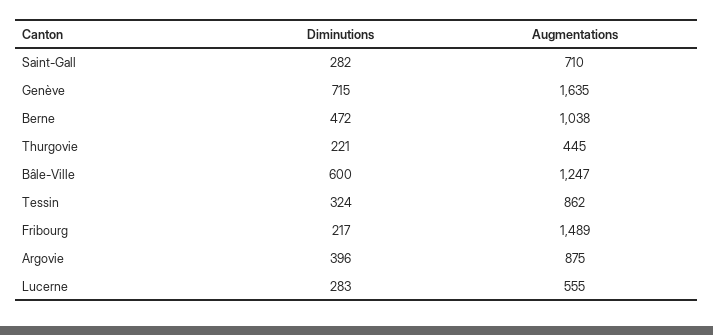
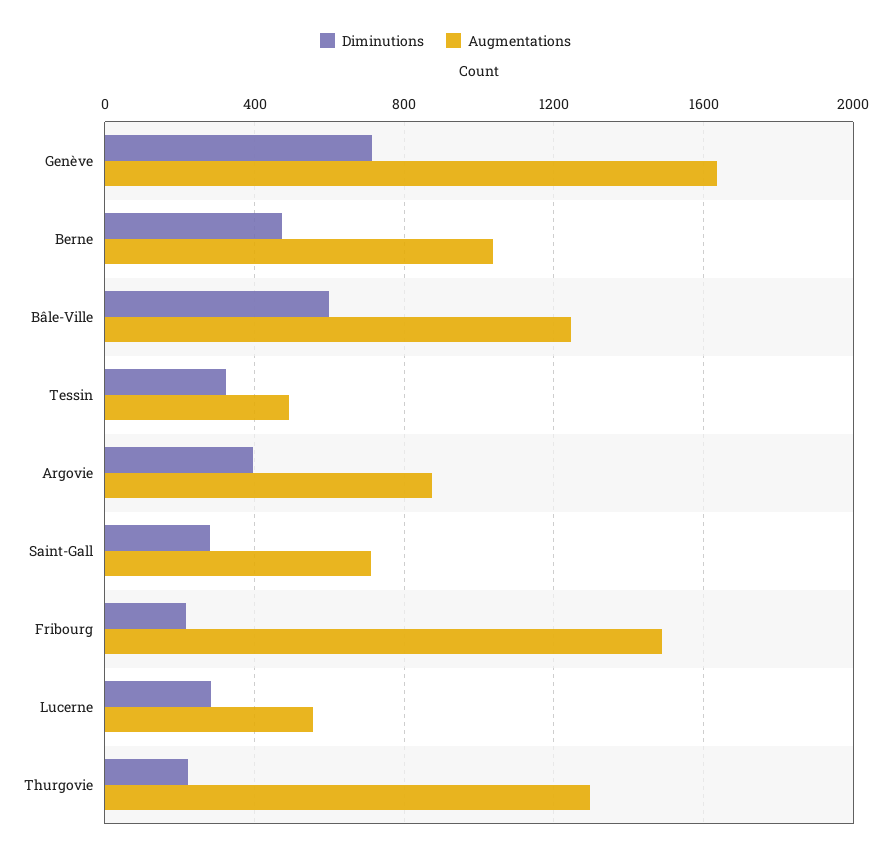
  {
    "Diminutions": {
      "Saint-Gall": 282,
      "Genève": 715,
      "Berne": 472,
      "Thurgovie": 221,
      "Bâle-Ville": 600,
      "Tessin": 324,
      "Fribourg": 217,
      "Argovie": 396,
      "Lucerne": 283
    },
    "Augmentations": {
      "Saint-Gall": 710,
      "Genève": 1635,
      "Berne": 1038,
-     "Thurgovie": 445,
+     "Thurgovie": 1300,
      "Bâle-Ville": 1247,
-     "Tessin": 862,
+     "Tessin": 500,
      "Fribourg": 1489,
      "Argovie": 875,
      "Lucerne": 555
    }
  }

